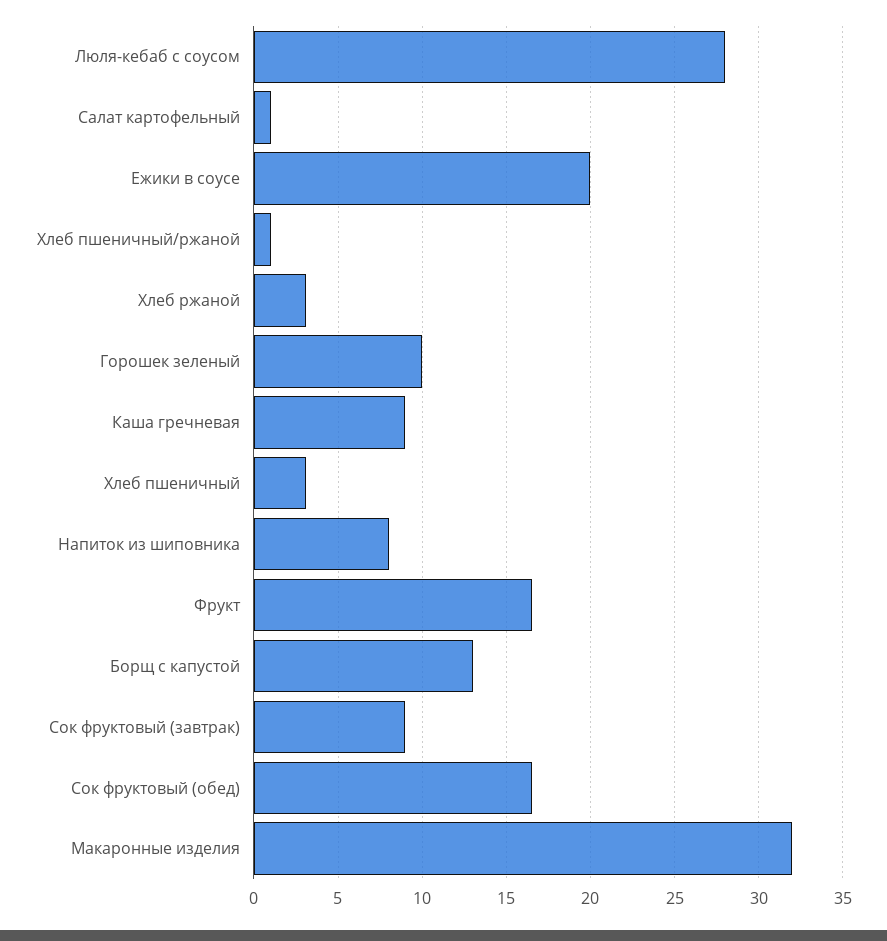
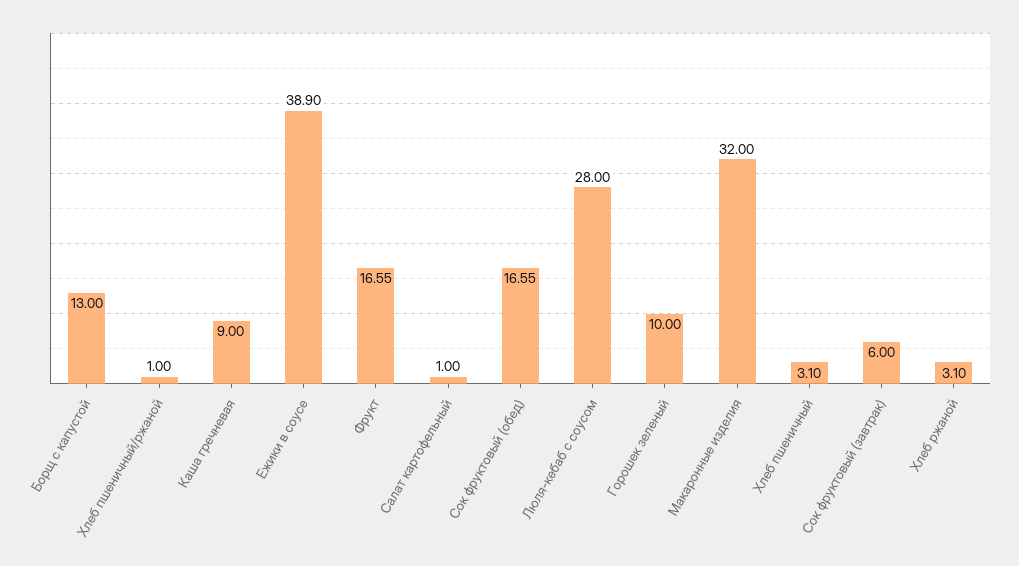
  {
    "Люля-кебаб с соусом": 28,
    "Салат картофельный": 1,
-   "Ежики в соусе": 20,
+   "Ежики в соусе": 38.9,
    "Хлеб пшеничный/ржаной": 1,
    "Хлеб ржаной": 3.1,
    "Горошек зеленый": 10,
    "Каша гречневая": 9,
    "Хлеб пшеничный": 3.1,
-   "Напиток из шиповника": 8,
    "Фрукт": 16.55,
    "Борщ с капустой": 13,
-   "Сок фруктовый (завтрак)": 9,
+   "Сок фруктовый (завтрак)": 6,
    "Сок фруктовый (обед)": 16.55,
    "Макаронные изделия": 32
  }

